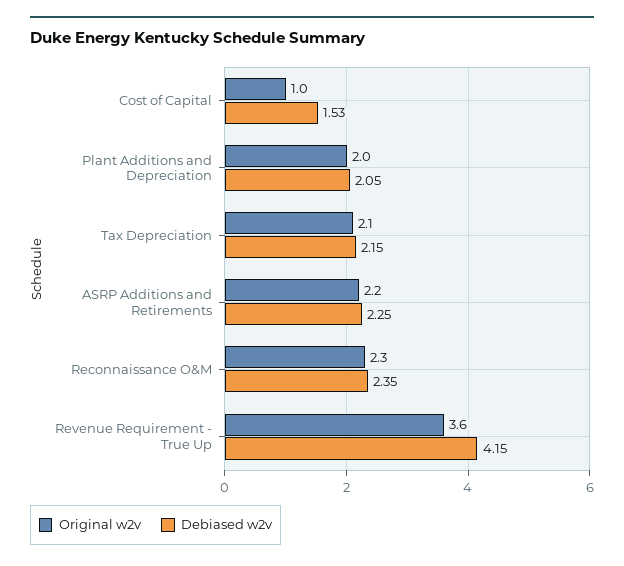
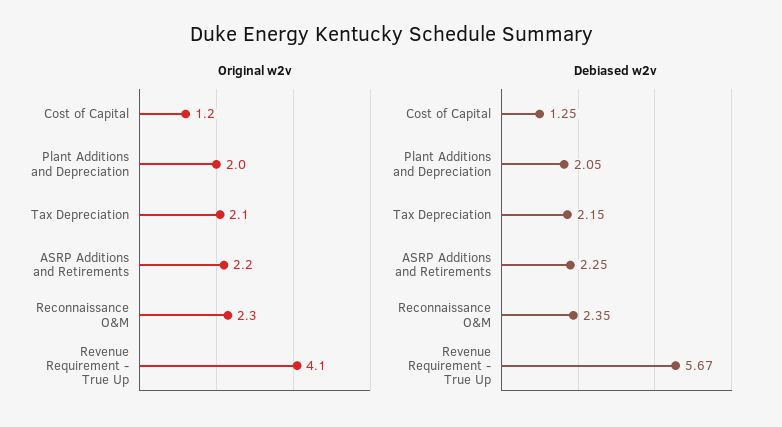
  {
    "Original w2v": {
-     "Cost of Capital": 1,
+     "Cost of Capital": 1.2,
      "Plant Additions and Depreciation": 2,
      "Tax Depreciation": 2.1,
      "ASRP Additions and Retirements": 2.2,
      "Reconnaissance O&M": 2.3,
-     "Revenue Requirement - True Up": 3.6
+     "Revenue Requirement - True Up": 4.1
    },
    "Debiased w2v": {
-     "Cost of Capital": 1.53,
+     "Cost of Capital": 1.25,
      "Plant Additions and Depreciation": 2.05,
      "Tax Depreciation": 2.15,
      "ASRP Additions and Retirements": 2.25,
      "Reconnaissance O&M": 2.35,
-     "Revenue Requirement - True Up": 4.15
+     "Revenue Requirement - True Up": 5.67
    }
  }

